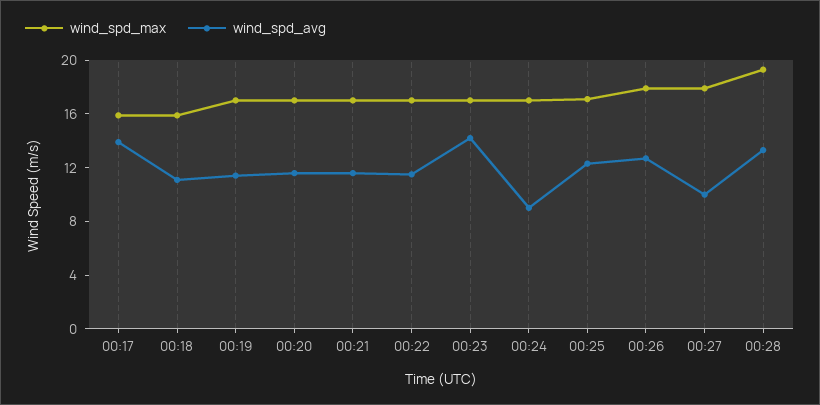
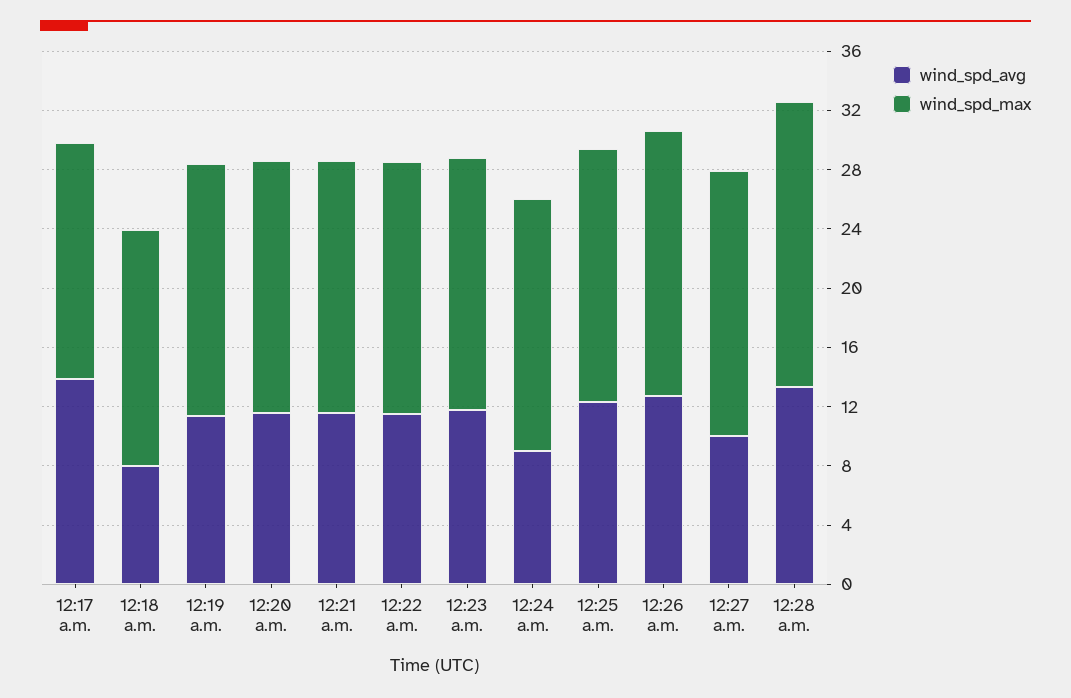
  {
    "wind_spd_max": {
      "00:17": 16,
      "00:18": 16,
      "00:19": 17,
      "00:20": 17,
      "00:21": 17,
      "00:22": 17,
      "00:23": 17,
      "00:24": 17,
      "00:25": 17,
      "00:26": 18,
      "00:27": 18,
      "00:28": 19
    },
    "wind_spd_avg": {
      "00:17": 14,
-     "00:18": 11,
+     "00:18": 8,
      "00:19": 11,
      "00:20": 12,
      "00:21": 12,
      "00:22": 12,
-     "00:23": 14,
+     "00:23": 12,
      "00:24": 9,
      "00:25": 12,
      "00:26": 13,
      "00:27": 10,
      "00:28": 13
    }
  }

